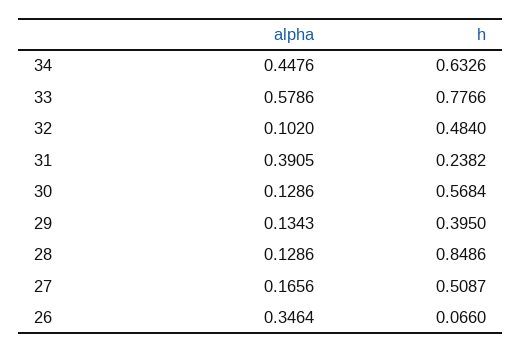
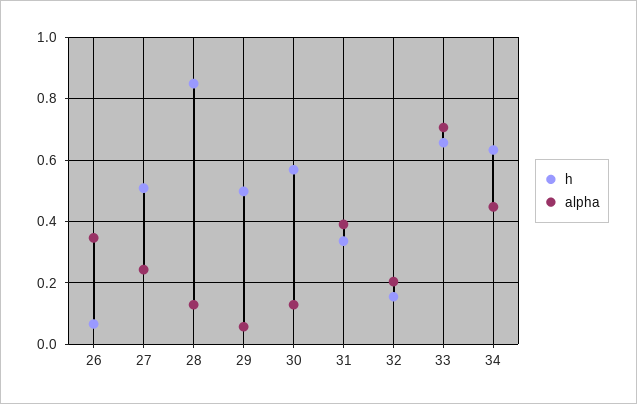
  {
    "alpha": {
      "34": 0.4476,
-     "33": 0.5786,
+     "33": 0.7,
-     "32": 0.102,
+     "32": 0.2,
      "31": 0.3905,
      "30": 0.1286,
-     "29": 0.1343,
+     "29": 0.06,
      "28": 0.1286,
-     "27": 0.1656,
+     "27": 0.24,
      "26": 0.3464
    },
    "h": {
      "34": 0.6326,
-     "33": 0.7766,
+     "33": 0.66,
-     "32": 0.484,
+     "32": 0.16,
-     "31": 0.2382,
+     "31": 0.34,
      "30": 0.5684,
-     "29": 0.395,
+     "29": 0.5,
      "28": 0.8486,
      "27": 0.5087,
      "26": 0.066
    }
  }

